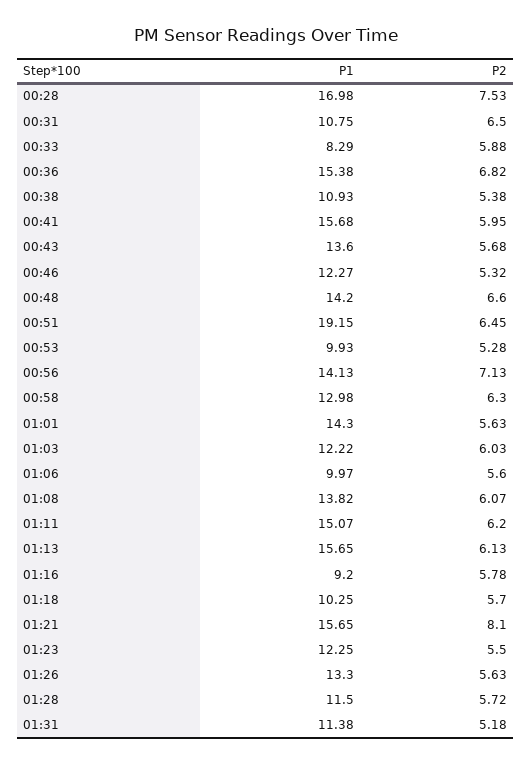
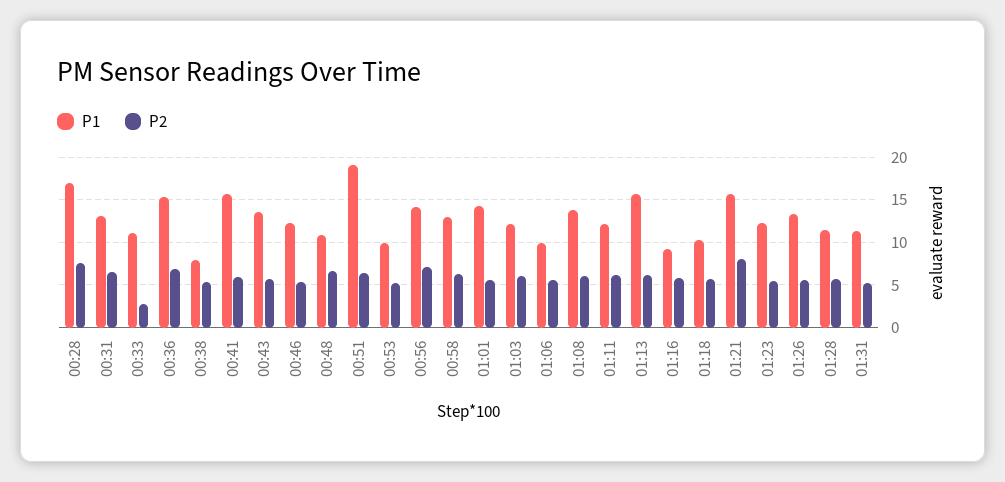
  {
    "P1": {
      "00:28": 16.98,
-     "00:31": 10.75,
+     "00:31": 13,
-     "00:33": 8.29,
+     "00:33": 11,
      "00:36": 15.38,
-     "00:38": 10.93,
+     "00:38": 8,
      "00:41": 15.68,
      "00:43": 13.6,
      "00:46": 12.27,
-     "00:48": 14.2,
+     "00:48": 11,
      "00:51": 19.15,
      "00:53": 9.93,
      "00:56": 14.13,
      "00:58": 12.98,
      "01:01": 14.3,
      "01:03": 12.22,
      "01:06": 9.97,
      "01:08": 13.82,
-     "01:11": 15.07,
+     "01:11": 12,
      "01:13": 15.65,
      "01:16": 9.2,
      "01:18": 10.25,
      "01:21": 15.65,
      "01:23": 12.25,
      "01:26": 13.3,
      "01:28": 11.5,
      "01:31": 11.38
    },
    "P2": {
      "00:28": 7.53,
      "00:31": 6.5,
-     "00:33": 5.88,
+     "00:33": 3,
      "00:36": 6.82,
      "00:38": 5.38,
      "00:41": 5.95,
      "00:43": 5.68,
      "00:46": 5.32,
      "00:48": 6.6,
      "00:51": 6.45,
      "00:53": 5.28,
      "00:56": 7.13,
      "00:58": 6.3,
      "01:01": 5.63,
      "01:03": 6.03,
      "01:06": 5.6,
      "01:08": 6.07,
      "01:11": 6.2,
      "01:13": 6.13,
      "01:16": 5.78,
      "01:18": 5.7,
      "01:21": 8.1,
      "01:23": 5.5,
      "01:26": 5.63,
      "01:28": 5.72,
      "01:31": 5.18
    }
  }

